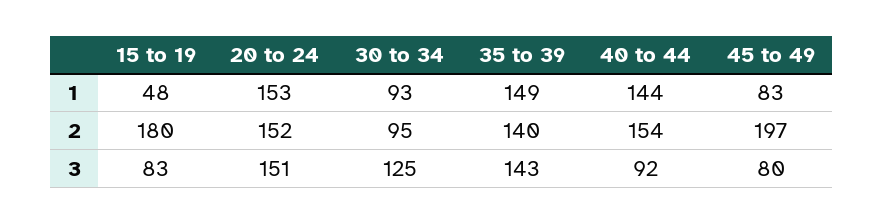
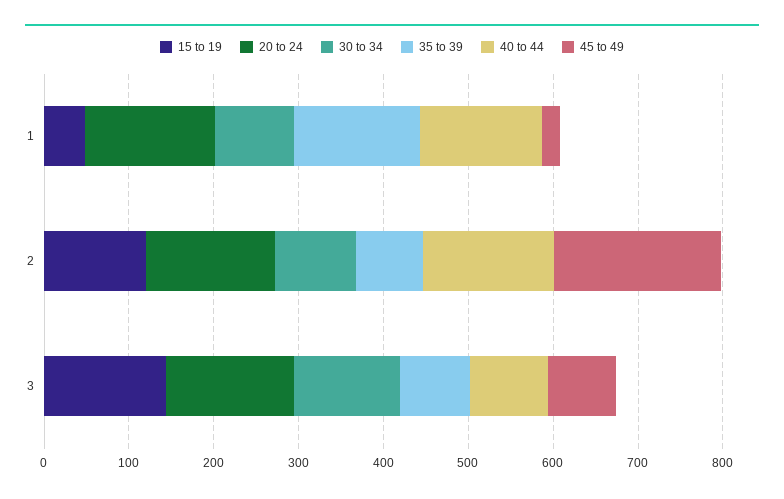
  {
    "15 to 19": {
      "1": 48,
-     "2": 180,
+     "2": 120,
-     "3": 83
+     "3": 140
    },
    "20 to 24": {
      "1": 153,
      "2": 152,
      "3": 151
    },
    "30 to 34": {
      "1": 93,
      "2": 95,
      "3": 125
    },
    "35 to 39": {
      "1": 149,
-     "2": 140,
+     "2": 80,
-     "3": 143
+     "3": 80
    },
    "40 to 44": {
      "1": 144,
      "2": 154,
      "3": 92
    },
    "45 to 49": {
-     "1": 83,
+     "1": 20,
      "2": 197,
      "3": 80
    }
  }

